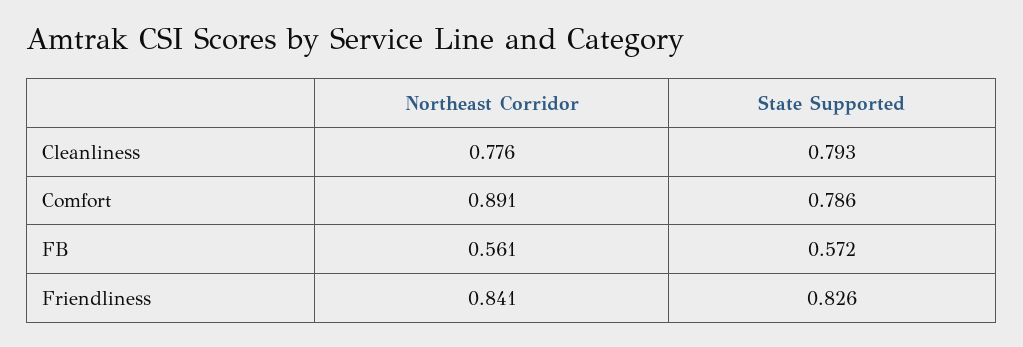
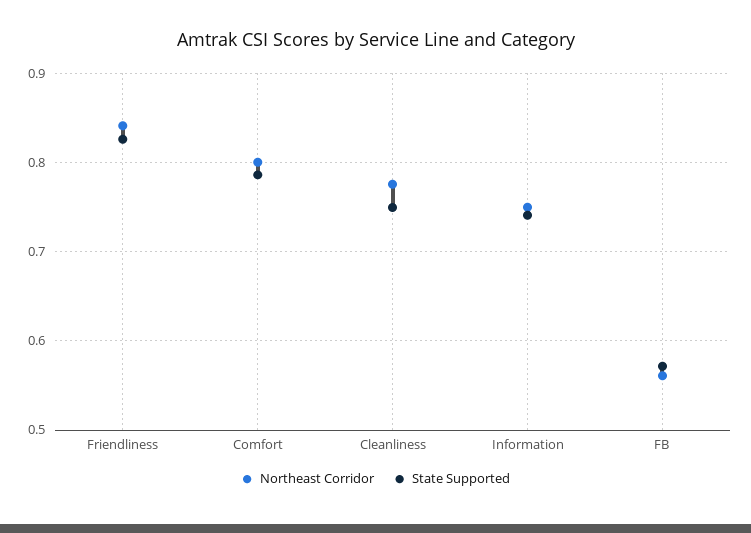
  {
    "Northeast Corridor": {
      "Cleanliness": 0.776,
-     "Comfort": 0.891,
+     "Comfort": 0.8,
      "FB": 0.561,
-     "Friendliness": 0.841
+     "Friendliness": 0.841,
+     "Information": 0.75
    },
    "State Supported": {
-     "Cleanliness": 0.793,
+     "Cleanliness": 0.75,
      "Comfort": 0.786,
      "FB": 0.572,
-     "Friendliness": 0.826
+     "Friendliness": 0.826,
+     "Information": 0.74
    }
  }

